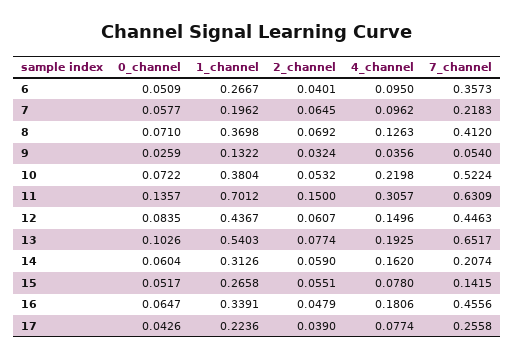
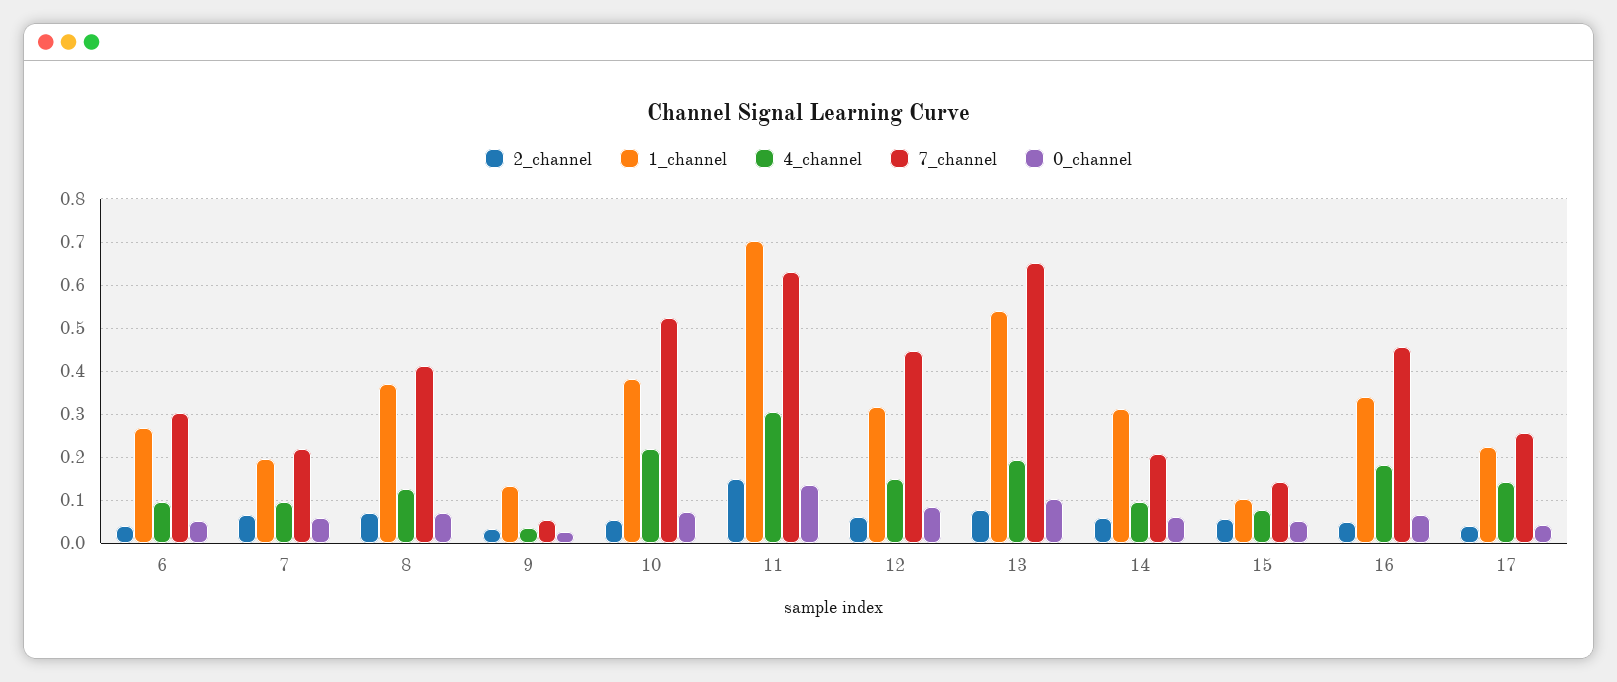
  {
    "0_channel": {
      "6": 0.0509,
      "7": 0.0577,
      "8": 0.071,
      "9": 0.0259,
      "10": 0.0722,
      "11": 0.1357,
      "12": 0.0835,
      "13": 0.1026,
      "14": 0.0604,
      "15": 0.0517,
      "16": 0.0647,
      "17": 0.0426
    },
    "1_channel": {
      "6": 0.2667,
      "7": 0.1962,
      "8": 0.3698,
      "9": 0.1322,
      "10": 0.3804,
      "11": 0.7012,
-     "12": 0.4367,
+     "12": 0.32,
      "13": 0.5403,
      "14": 0.3126,
-     "15": 0.2658,
+     "15": 0.1,
      "16": 0.3391,
      "17": 0.2236
    },
    "2_channel": {
      "6": 0.0401,
      "7": 0.0645,
      "8": 0.0692,
      "9": 0.0324,
      "10": 0.0532,
      "11": 0.15,
      "12": 0.0607,
      "13": 0.0774,
      "14": 0.059,
      "15": 0.0551,
      "16": 0.0479,
      "17": 0.039
    },
    "4_channel": {
      "6": 0.095,
      "7": 0.0962,
      "8": 0.1263,
      "9": 0.0356,
      "10": 0.2198,
      "11": 0.3057,
      "12": 0.1496,
      "13": 0.1925,
-     "14": 0.162,
+     "14": 0.1,
      "15": 0.078,
      "16": 0.1806,
-     "17": 0.0774
+     "17": 0.14
    },
    "7_channel": {
-     "6": 0.3573,
+     "6": 0.3,
      "7": 0.2183,
      "8": 0.412,
      "9": 0.054,
      "10": 0.5224,
      "11": 0.6309,
      "12": 0.4463,
      "13": 0.6517,
      "14": 0.2074,
      "15": 0.1415,
      "16": 0.4556,
      "17": 0.2558
    }
  }

